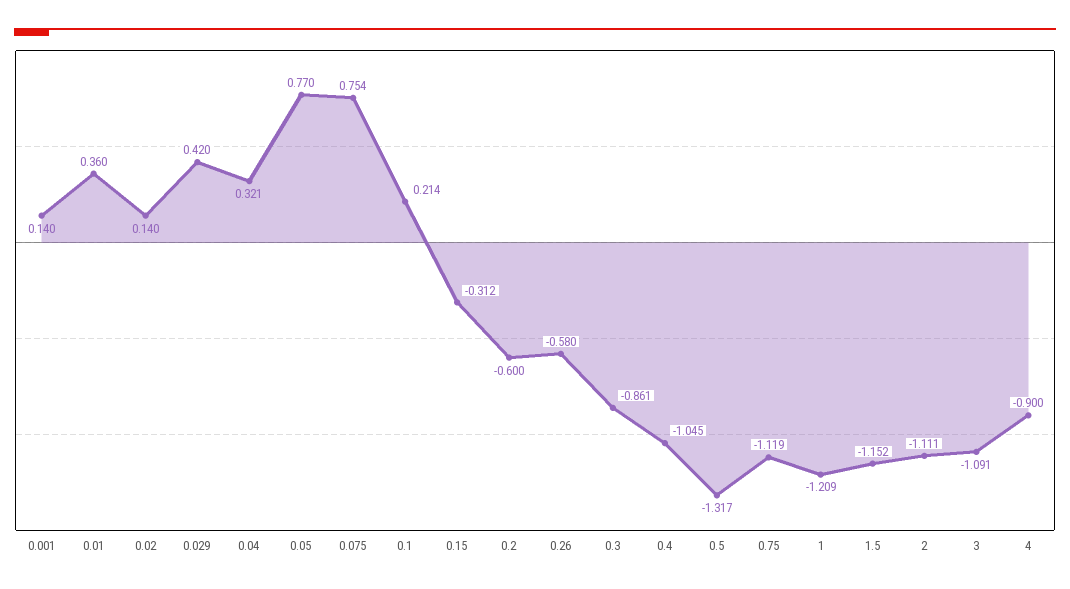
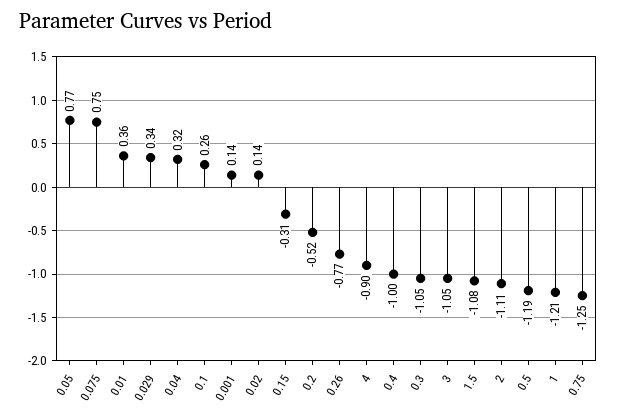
  {
    "0.001": 0.14,
    "0.01": 0.36,
    "0.02": 0.14,
-   "0.029": 0.42,
+   "0.029": 0.34,
    "0.04": 0.321,
    "0.05": 0.77,
    "0.075": 0.754,
-   "0.1": 0.214,
+   "0.1": 0.26,
    "0.15": -0.312,
-   "0.2": -0.6,
+   "0.2": -0.52,
-   "0.26": -0.58,
+   "0.26": -0.77,
-   "0.3": -0.861,
+   "0.3": -1.05,
-   "0.4": -1.045,
+   "0.4": -1,
-   "0.5": -1.317,
+   "0.5": -1.19,
-   "0.75": -1.119,
+   "0.75": -1.25,
    "1": -1.209,
-   "1.5": -1.152,
+   "1.5": -1.08,
    "2": -1.111,
-   "3": -1.091,
+   "3": -1.05,
    "4": -0.9
  }

